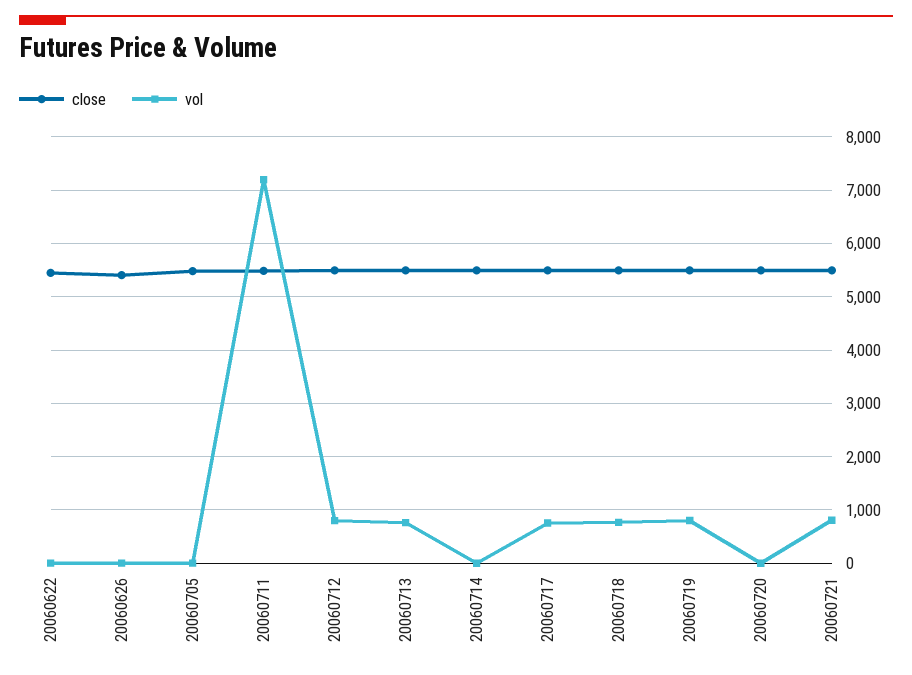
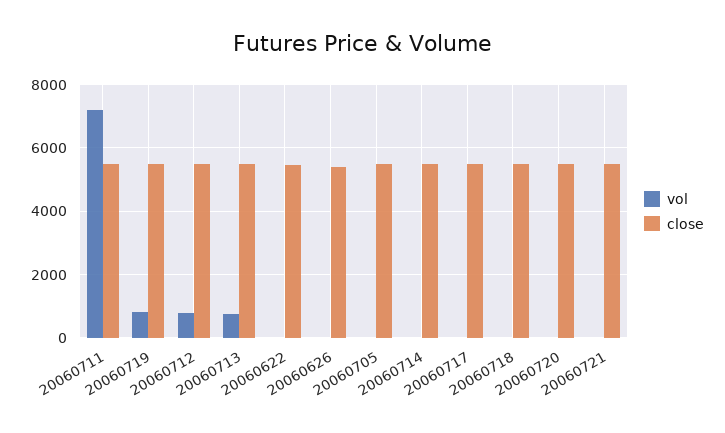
  {
    "close": {
      "20060622": 5400,
      "20060626": 5400,
      "20060705": 5400,
      "20060711": 5400,
      "20060712": 5400,
      "20060713": 5400,
      "20060714": 5400,
      "20060717": 5400,
      "20060718": 5400,
      "20060719": 5400,
      "20060720": 5400,
      "20060721": 5400
    },
    "vol": {
      "20060622": 0,
      "20060626": 0,
      "20060705": 0,
      "20060711": 7200,
      "20060712": 800,
      "20060713": 800,
      "20060714": 0,
-     "20060717": 800,
+     "20060717": 0,
-     "20060718": 800,
+     "20060718": 0,
      "20060719": 800,
      "20060720": 0,
-     "20060721": 800
+     "20060721": 0
    }
  }

